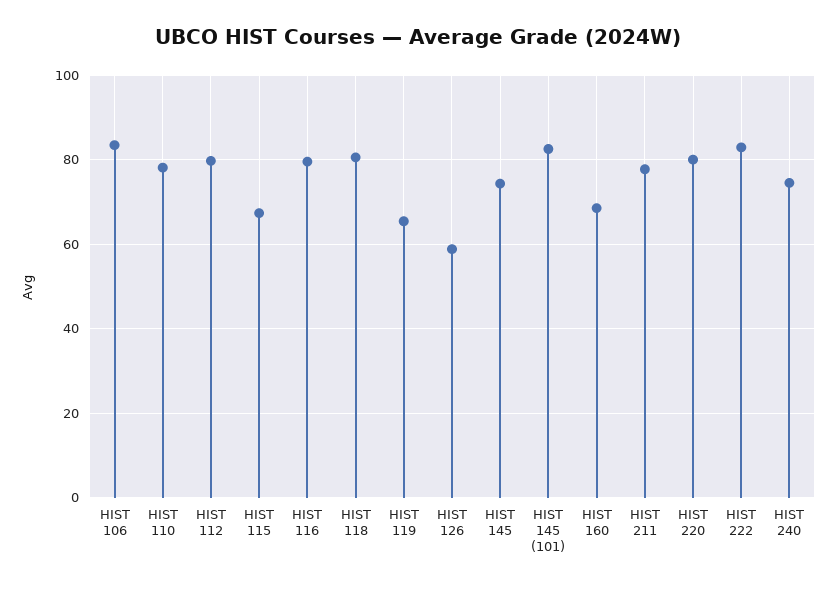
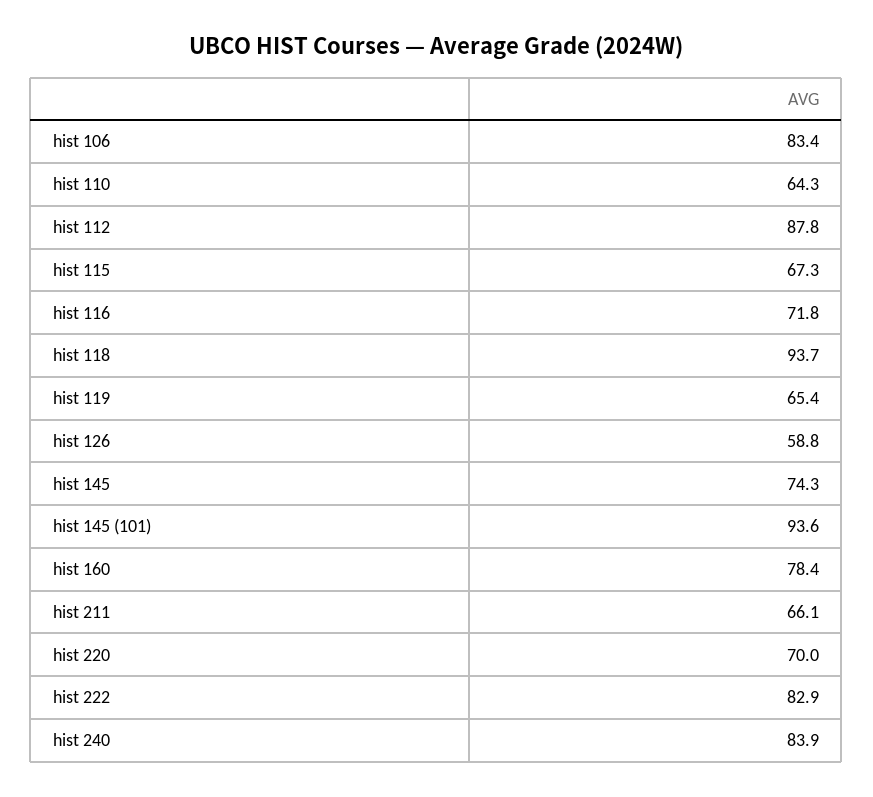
  {
    "HIST 106": 83.4,
-   "HIST 110": 78,
+   "HIST 110": 64.3,
-   "HIST 112": 80,
+   "HIST 112": 87.8,
    "HIST 115": 67.3,
-   "HIST 116": 80,
+   "HIST 116": 71.8,
-   "HIST 118": 80,
+   "HIST 118": 93.7,
    "HIST 119": 65.4,
    "HIST 126": 58.8,
    "HIST 145": 74.3,
-   "HIST 145 (101)": 82,
+   "HIST 145 (101)": 93.6,
-   "HIST 160": 68,
+   "HIST 160": 78.4,
-   "HIST 211": 78,
+   "HIST 211": 66.1,
-   "HIST 220": 80,
+   "HIST 220": 70,
    "HIST 222": 82.9,
-   "HIST 240": 74
+   "HIST 240": 83.9
  }

